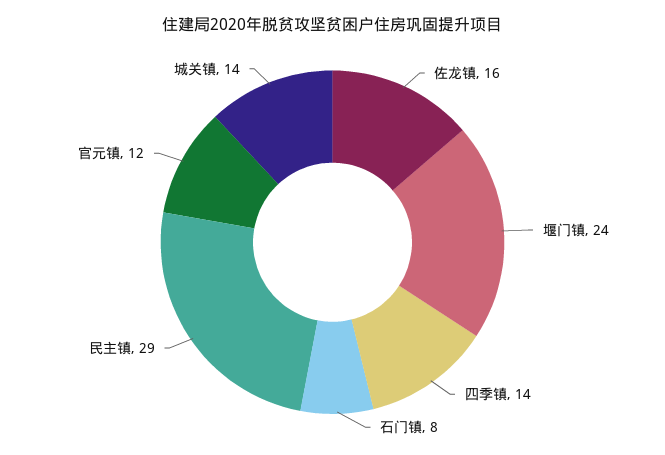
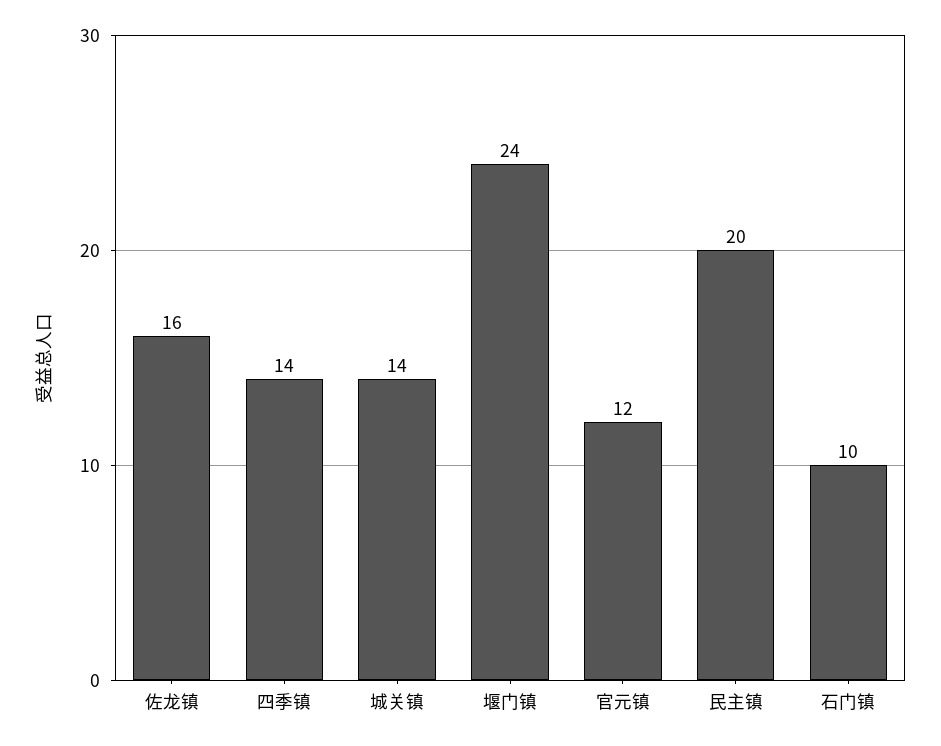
  {
    "佐龙镇": 16,
    "堰门镇": 24,
    "四季镇": 14,
-   "石门镇": 8,
+   "石门镇": 10,
-   "民主镇": 29,
+   "民主镇": 20,
    "官元镇": 12,
    "城关镇": 14
  }

